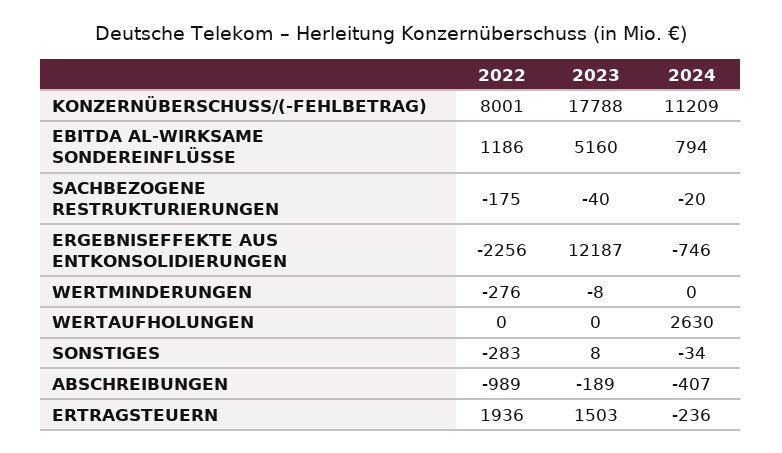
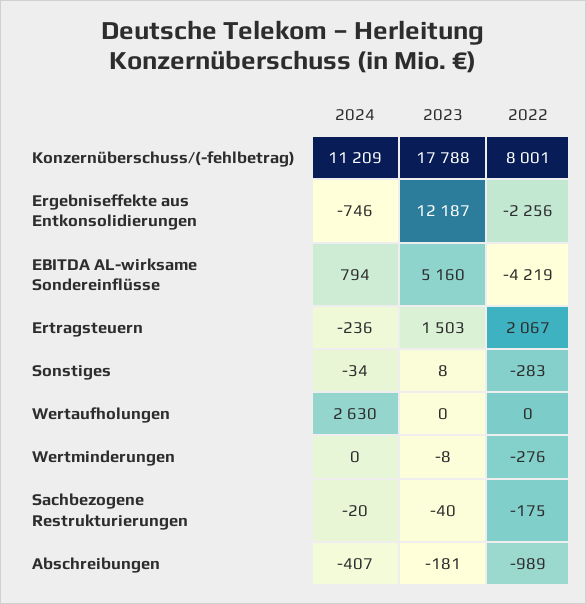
  {
    "2022": {
      "KONZERNÜBERSCHUSS/(-FEHLBETRAG)": 8001,
-     "EBITDA AL-WIRKSAME SONDEREINFLÜSSE": 1186,
+     "EBITDA AL-WIRKSAME SONDEREINFLÜSSE": -4219,
      "SACHBEZOGENE RESTRUKTURIERUNGEN": -175,
      "ERGEBNISEFFEKTE AUS ENTKONSOLIDIERUNGEN": -2256,
      "WERTMINDERUNGEN": -276,
      "WERTAUFHOLUNGEN": 0,
      "SONSTIGES": -283,
      "ABSCHREIBUNGEN": -989,
-     "ERTRAGSTEUERN": 1936
+     "ERTRAGSTEUERN": 2067
    },
    "2023": {
      "KONZERNÜBERSCHUSS/(-FEHLBETRAG)": 17788,
      "EBITDA AL-WIRKSAME SONDEREINFLÜSSE": 5160,
      "SACHBEZOGENE RESTRUKTURIERUNGEN": -40,
      "ERGEBNISEFFEKTE AUS ENTKONSOLIDIERUNGEN": 12187,
      "WERTMINDERUNGEN": -8,
      "WERTAUFHOLUNGEN": 0,
      "SONSTIGES": 8,
-     "ABSCHREIBUNGEN": -189,
+     "ABSCHREIBUNGEN": -181,
      "ERTRAGSTEUERN": 1503
    },
    "2024": {
      "KONZERNÜBERSCHUSS/(-FEHLBETRAG)": 11209,
      "EBITDA AL-WIRKSAME SONDEREINFLÜSSE": 794,
      "SACHBEZOGENE RESTRUKTURIERUNGEN": -20,
      "ERGEBNISEFFEKTE AUS ENTKONSOLIDIERUNGEN": -746,
      "WERTMINDERUNGEN": 0,
      "WERTAUFHOLUNGEN": 2630,
      "SONSTIGES": -34,
      "ABSCHREIBUNGEN": -407,
      "ERTRAGSTEUERN": -236
    }
  }

